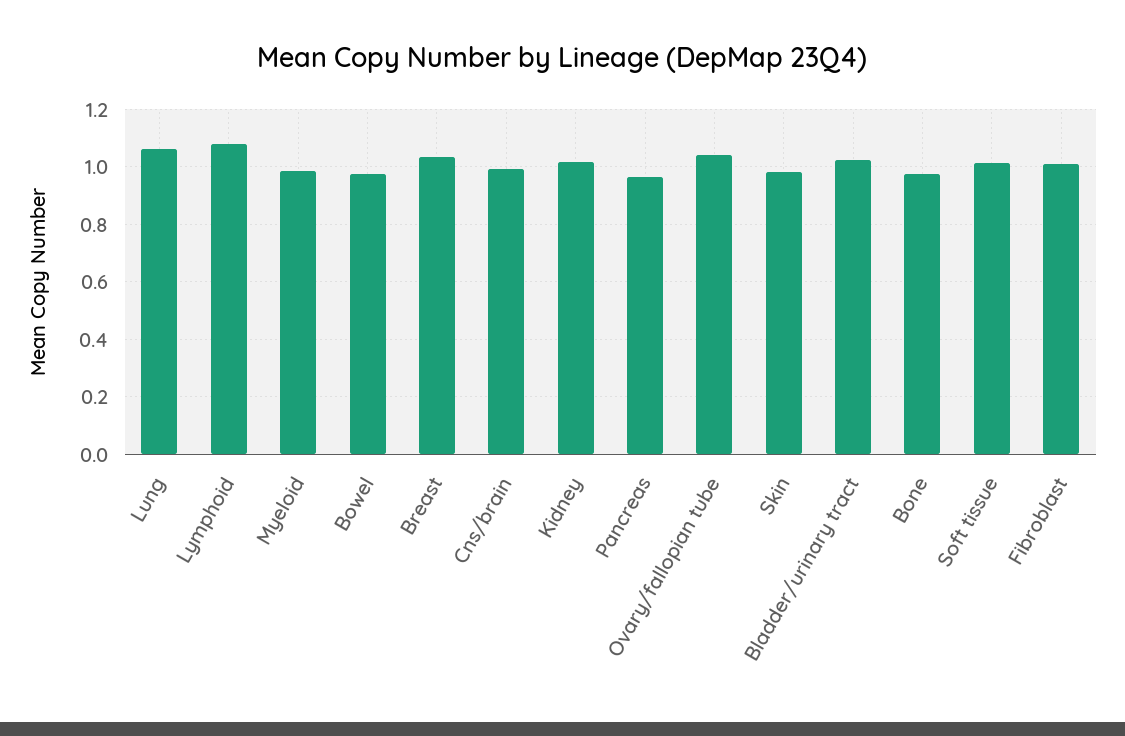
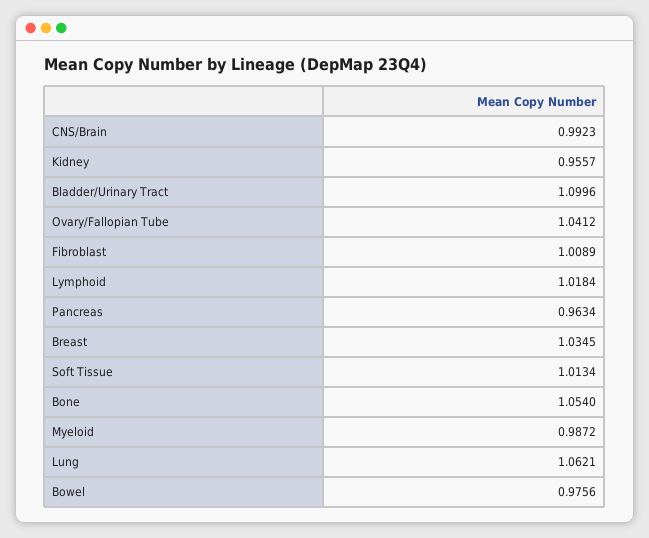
  {
    "Lung": 1.0621,
-   "Lymphoid": 1.075,
+   "Lymphoid": 1.0184,
    "Myeloid": 0.9872,
    "Bowel": 0.9756,
    "Breast": 1.0345,
    "Cns/brain": 0.9923,
-   "Kidney": 1.025,
+   "Kidney": 0.9557,
    "Pancreas": 0.9634,
    "Ovary/fallopian tube": 1.0412,
-   "Skin": 0.975,
-   "Bladder/urinary tract": 1.025,
+   "Bladder/urinary tract": 1.0996,
-   "Bone": 0.975,
+   "Bone": 1.054,
    "Soft tissue": 1.0134,
    "Fibroblast": 1.0089
  }

